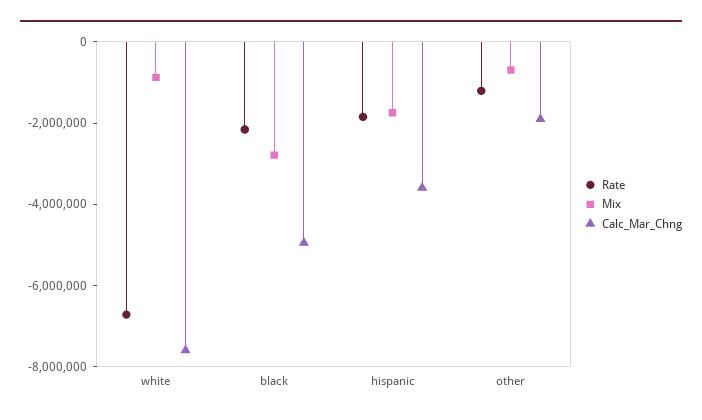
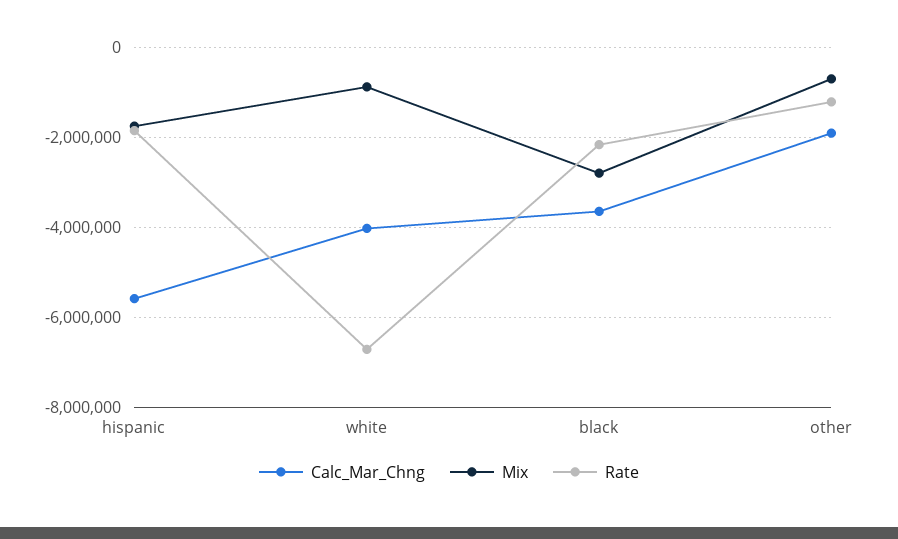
  {
    "Rate": {
      "white": -6800000,
      "black": -2200000,
      "hispanic": -1800000,
      "other": -1200000
    },
    "Mix": {
      "white": -800000,
      "black": -2800000,
      "hispanic": -1800000,
      "other": -600000
    },
    "Calc_Mar_Chng": {
-     "white": -7500000,
+     "white": -4000000,
-     "black": -5000000,
+     "black": -3600000,
-     "hispanic": -3500000,
+     "hispanic": -5600000,
      "other": -2000000
    }
  }

